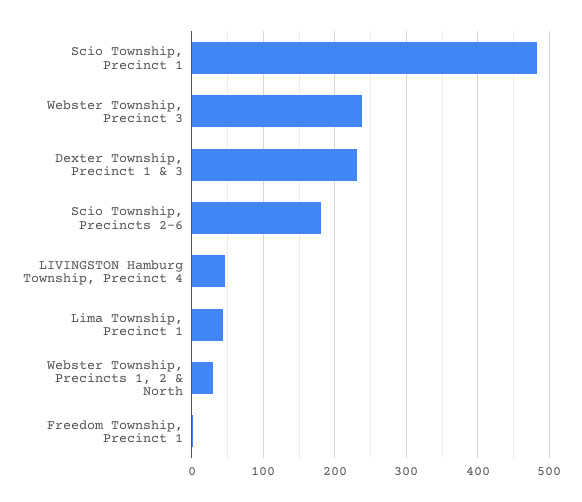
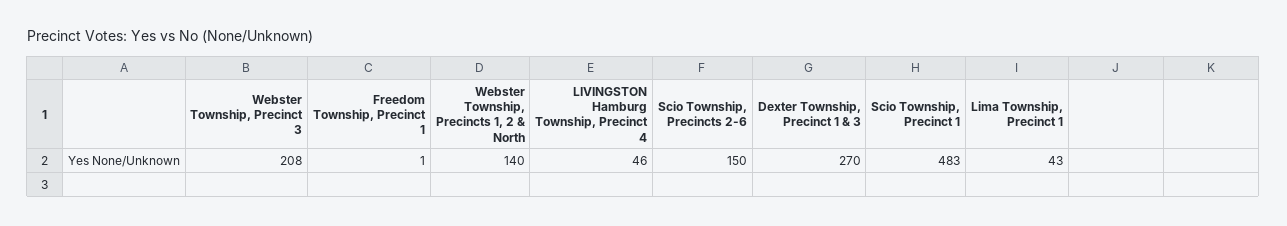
  {
    "Scio Township, Precinct 1": 483,
-   "Webster Township, Precinct 3": 240,
+   "Webster Township, Precinct 3": 208,
-   "Dexter Township, Precinct 1 & 3": 230,
+   "Dexter Township, Precinct 1 & 3": 270,
-   "Scio Township, Precincts 2-6": 180,
+   "Scio Township, Precincts 2-6": 150,
    "LIVINGSTON Hamburg Township, Precinct 4": 46,
    "Lima Township, Precinct 1": 43,
-   "Webster Township, Precincts 1, 2 & North": 30,
+   "Webster Township, Precincts 1, 2 & North": 140,
    "Freedom Township, Precinct 1": 1
  }

